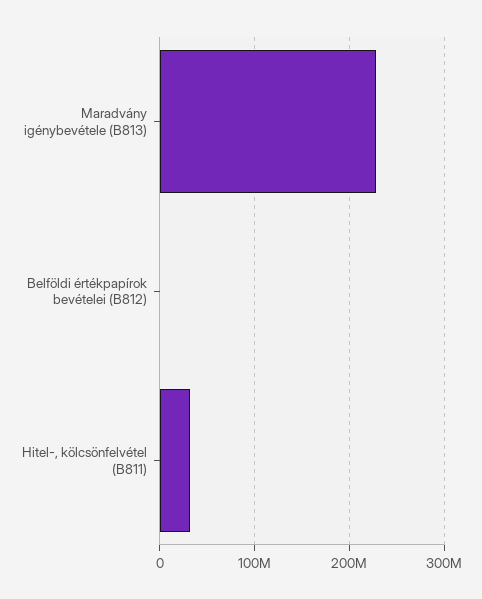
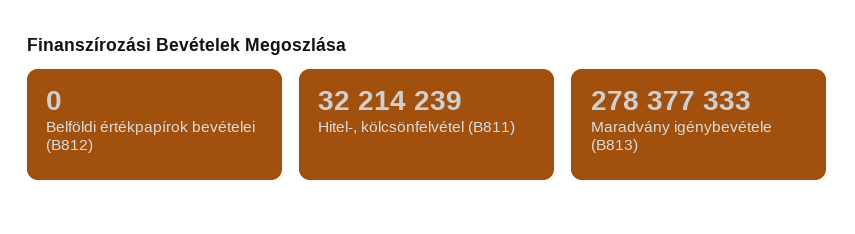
  {
-   "Maradvány igénybevétele (B813)": 230000000,
+   "Maradvány igénybevétele (B813)": 278377333,
    "Belföldi értékpapírok bevételei (B812)": 0,
    "Hitel-, kölcsönfelvétel (B811)": 32214239
  }

